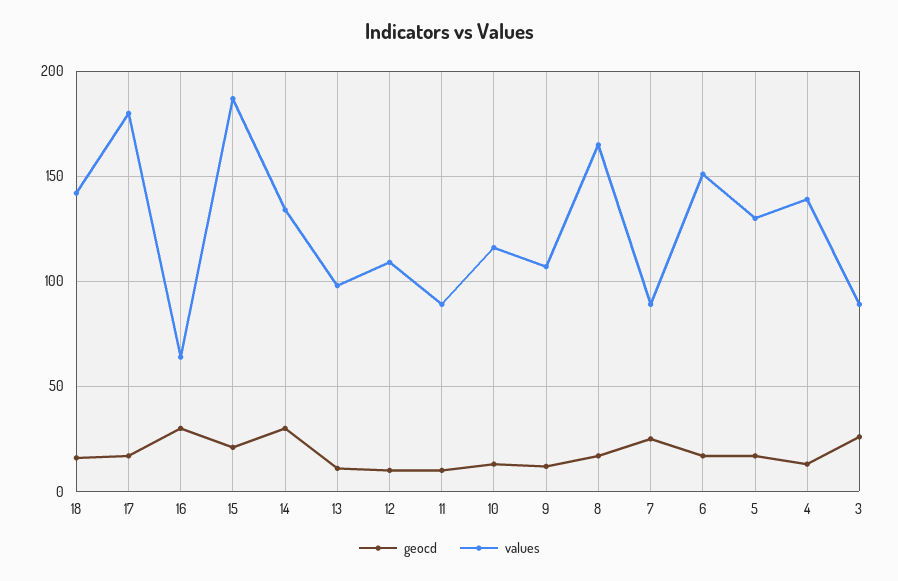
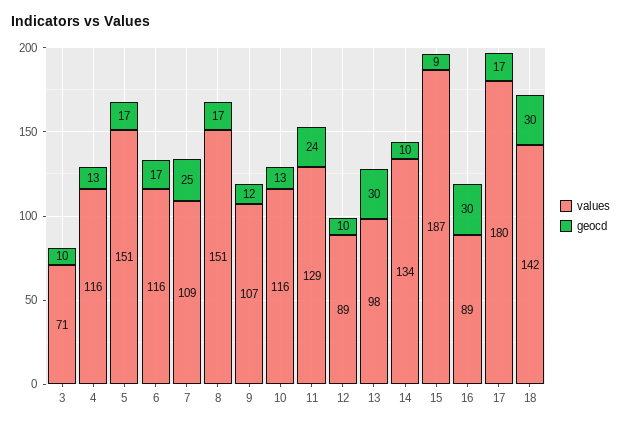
  {
    "geocd": {
-     "18": 15,
+     "18": 30,
      "17": 17,
      "16": 30,
-     "15": 20,
+     "15": 9,
-     "14": 30,
+     "14": 10,
-     "13": 10,
+     "13": 30,
      "12": 10,
-     "11": 10,
+     "11": 24,
      "10": 13,
      "9": 12,
      "8": 17,
      "7": 25,
      "6": 17,
      "5": 17,
      "4": 13,
-     "3": 25
+     "3": 10
    },
    "values": {
      "18": 142,
      "17": 180,
-     "16": 65,
+     "16": 89,
      "15": 187,
      "14": 134,
      "13": 98,
-     "12": 110,
+     "12": 89,
-     "11": 90,
+     "11": 129,
      "10": 116,
      "9": 107,
-     "8": 165,
+     "8": 151,
-     "7": 90,
+     "7": 109,
-     "6": 150,
+     "6": 116,
-     "5": 130,
+     "5": 151,
-     "4": 140,
+     "4": 116,
-     "3": 90
+     "3": 71
    }
  }

